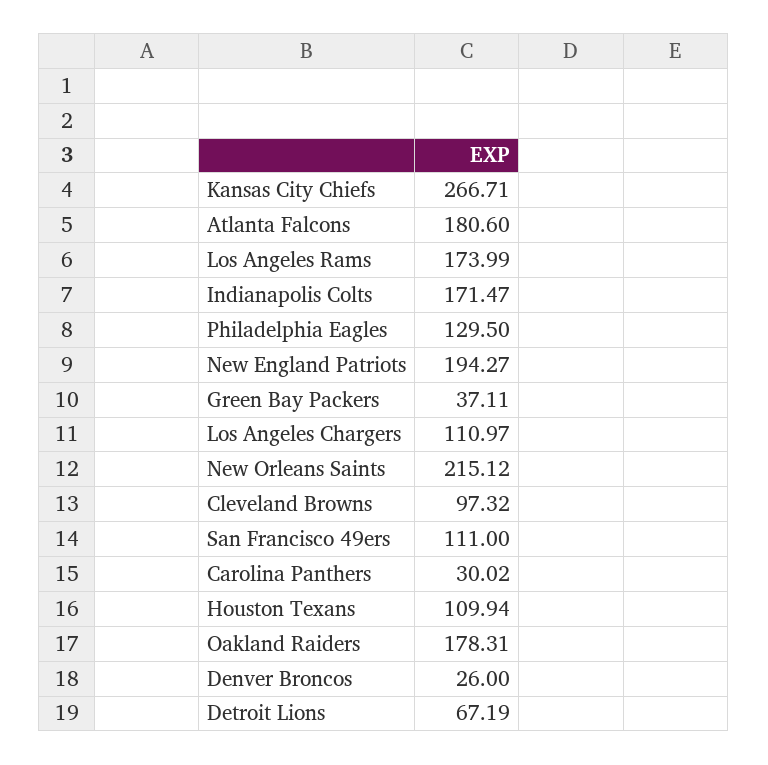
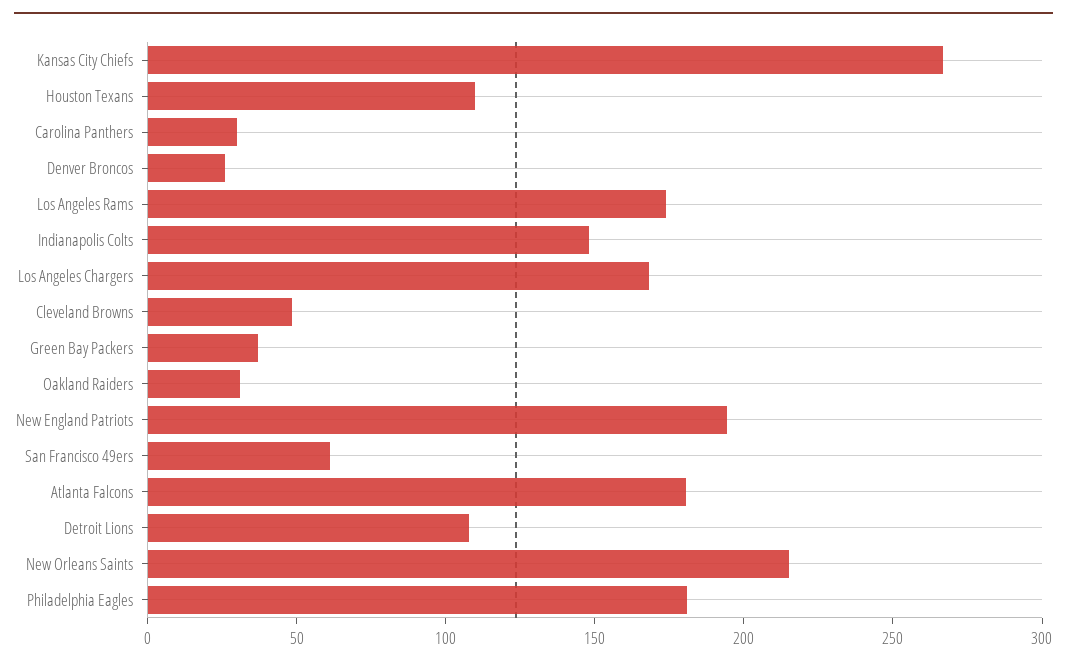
  {
    "Kansas City Chiefs": 266.71,
    "Atlanta Falcons": 180.6,
    "Los Angeles Rams": 173.99,
-   "Indianapolis Colts": 171.47,
+   "Indianapolis Colts": 150,
-   "Philadelphia Eagles": 129.5,
+   "Philadelphia Eagles": 180,
    "New England Patriots": 194.27,
    "Green Bay Packers": 37.11,
-   "Los Angeles Chargers": 110.97,
+   "Los Angeles Chargers": 170,
    "New Orleans Saints": 215.12,
-   "Cleveland Browns": 97.32,
+   "Cleveland Browns": 50,
-   "San Francisco 49ers": 111,
+   "San Francisco 49ers": 60,
    "Carolina Panthers": 30.02,
    "Houston Texans": 109.94,
-   "Oakland Raiders": 178.31,
+   "Oakland Raiders": 30,
    "Denver Broncos": 26,
-   "Detroit Lions": 67.19
+   "Detroit Lions": 110
  }

